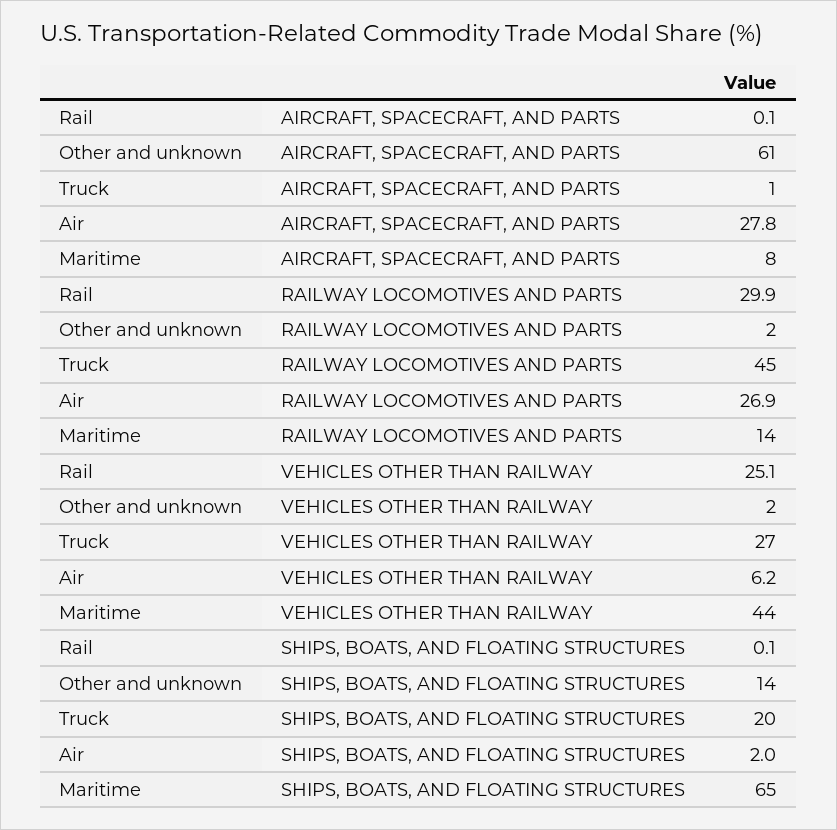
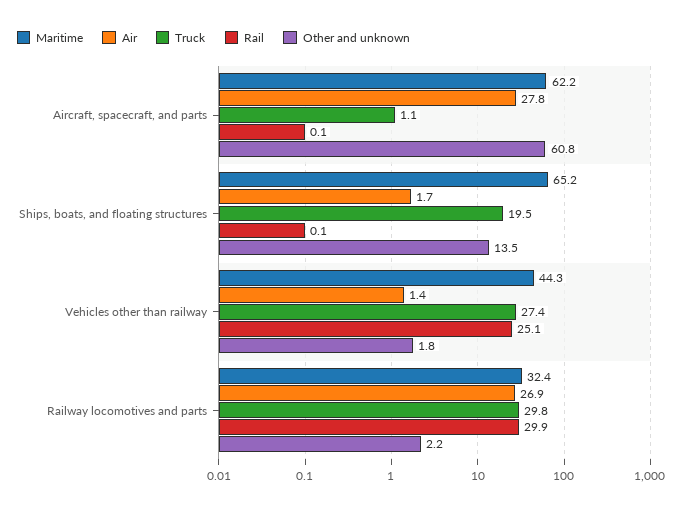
  {
    "Rail": {
      "AIRCRAFT, SPACECRAFT, AND PARTS": 0.1,
      "RAILWAY LOCOMOTIVES AND PARTS": 29.9,
      "VEHICLES OTHER THAN RAILWAY": 25.1,
      "SHIPS, BOATS, AND FLOATING STRUCTURES": 0.1
    },
    "Other and unknown": {
      "AIRCRAFT, SPACECRAFT, AND PARTS": 60.8,
      "RAILWAY LOCOMOTIVES AND PARTS": 2.2,
      "VEHICLES OTHER THAN RAILWAY": 1.8,
      "SHIPS, BOATS, AND FLOATING STRUCTURES": 13.5
    },
    "Truck": {
      "AIRCRAFT, SPACECRAFT, AND PARTS": 1.1,
-     "RAILWAY LOCOMOTIVES AND PARTS": 45,
+     "RAILWAY LOCOMOTIVES AND PARTS": 29.8,
      "VEHICLES OTHER THAN RAILWAY": 27.4,
      "SHIPS, BOATS, AND FLOATING STRUCTURES": 19.5
    },
    "Air": {
      "AIRCRAFT, SPACECRAFT, AND PARTS": 27.8,
      "RAILWAY LOCOMOTIVES AND PARTS": 26.9,
-     "VEHICLES OTHER THAN RAILWAY": 6.2,
+     "VEHICLES OTHER THAN RAILWAY": 1.4,
-     "SHIPS, BOATS, AND FLOATING STRUCTURES": 2
+     "SHIPS, BOATS, AND FLOATING STRUCTURES": 1.7
    },
    "Maritime": {
-     "AIRCRAFT, SPACECRAFT, AND PARTS": 8,
+     "AIRCRAFT, SPACECRAFT, AND PARTS": 62.2,
-     "RAILWAY LOCOMOTIVES AND PARTS": 14,
+     "RAILWAY LOCOMOTIVES AND PARTS": 32.4,
      "VEHICLES OTHER THAN RAILWAY": 44.3,
      "SHIPS, BOATS, AND FLOATING STRUCTURES": 65.2
    }
  }

